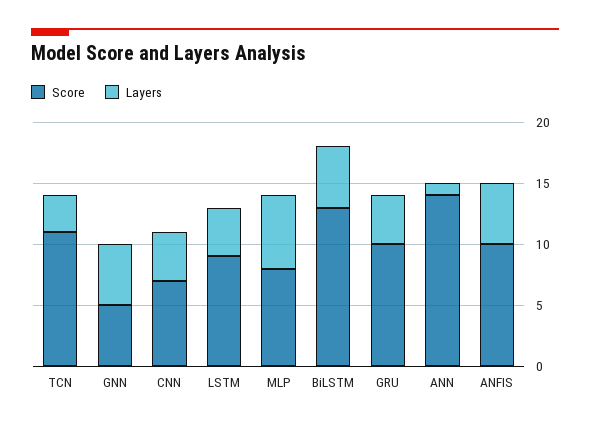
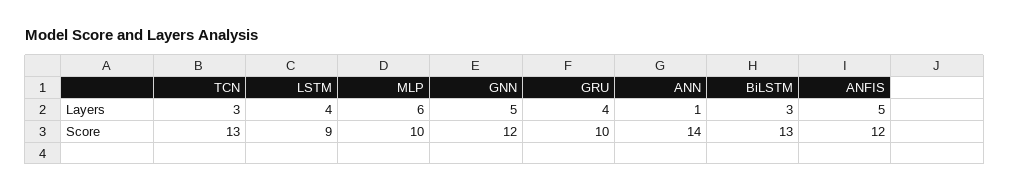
  {
    "Score": {
-     "TCN": 11,
+     "TCN": 13,
-     "GNN": 5,
+     "GNN": 12,
-     "CNN": 7,
      "LSTM": 9,
-     "MLP": 8,
+     "MLP": 10,
      "BiLSTM": 13,
      "GRU": 10,
      "ANN": 14,
-     "ANFIS": 10
+     "ANFIS": 12
    },
    "Layers": {
      "TCN": 3,
      "GNN": 5,
-     "CNN": 4,
      "LSTM": 4,
      "MLP": 6,
-     "BiLSTM": 5,
+     "BiLSTM": 3,
      "GRU": 4,
      "ANN": 1,
      "ANFIS": 5
    }
  }

